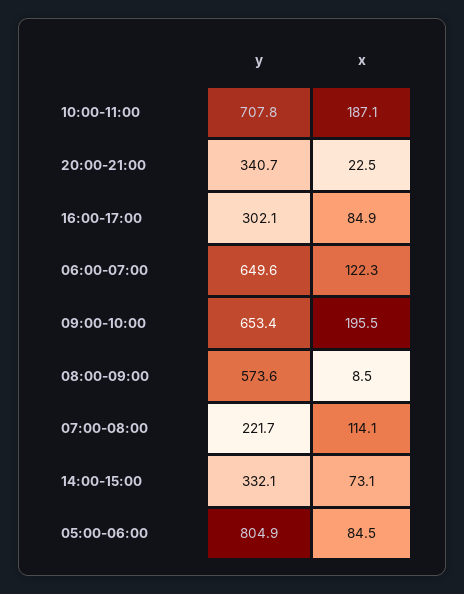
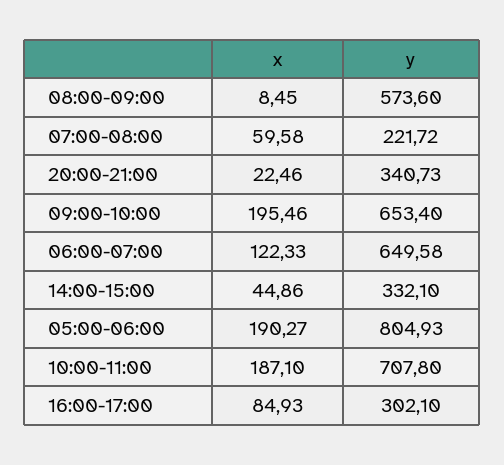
  {
    "y": {
      "10:00-11:00": 707.8,
      "20:00-21:00": 340.73,
      "16:00-17:00": 302.1,
      "06:00-07:00": 649.58,
      "09:00-10:00": 653.4,
      "08:00-09:00": 573.6,
      "07:00-08:00": 221.72,
      "14:00-15:00": 332.1,
      "05:00-06:00": 804.93
    },
    "x": {
      "10:00-11:00": 187.1,
      "20:00-21:00": 22.46,
      "16:00-17:00": 84.93,
      "06:00-07:00": 122.33,
      "09:00-10:00": 195.46,
      "08:00-09:00": 8.45,
-     "07:00-08:00": 114.1,
+     "07:00-08:00": 59.58,
-     "14:00-15:00": 73.1,
+     "14:00-15:00": 44.86,
-     "05:00-06:00": 84.5
+     "05:00-06:00": 190.27
    }
  }

